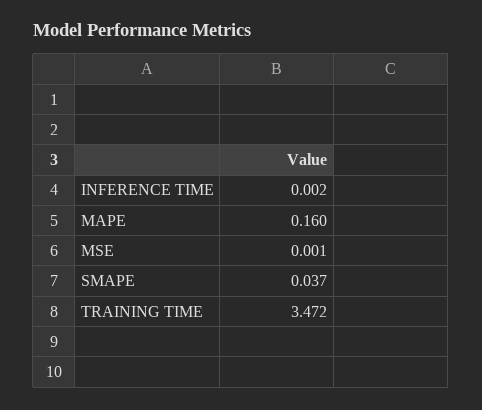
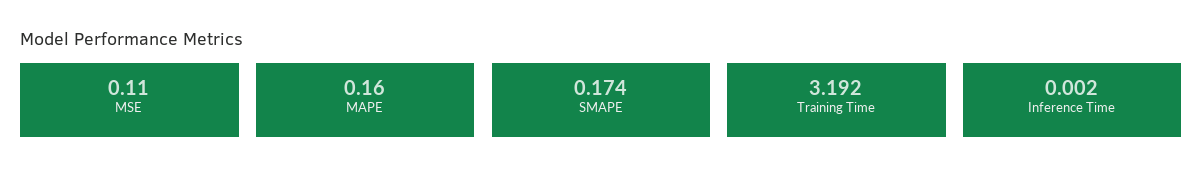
  {
    "INFERENCE TIME": 0.002,
    "MAPE": 0.16,
-   "MSE": 0.001,
+   "MSE": 0.11,
-   "SMAPE": 0.037,
+   "SMAPE": 0.174,
-   "TRAINING TIME": 3.472
+   "TRAINING TIME": 3.192
  }

